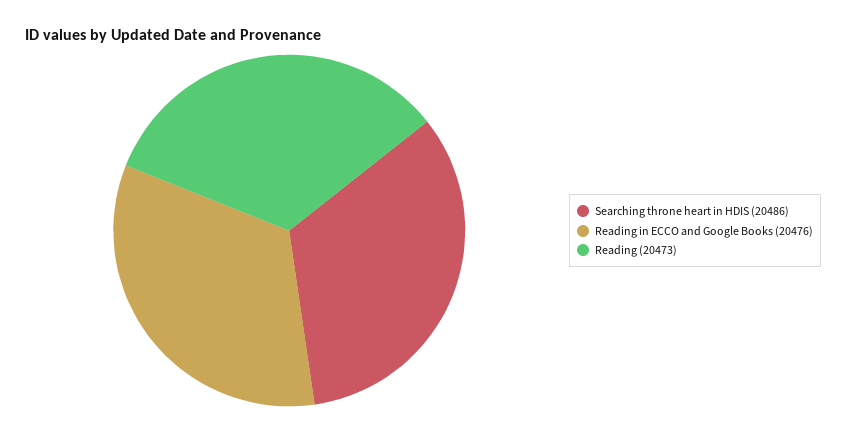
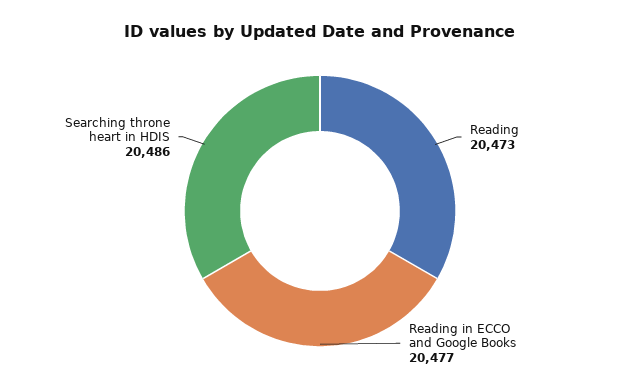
  {
    "Searching throne heart in HDIS": 20486,
-   "Reading in ECCO and Google Books": 20476,
+   "Reading in ECCO and Google Books": 20477,
    "Reading": 20473
  }

